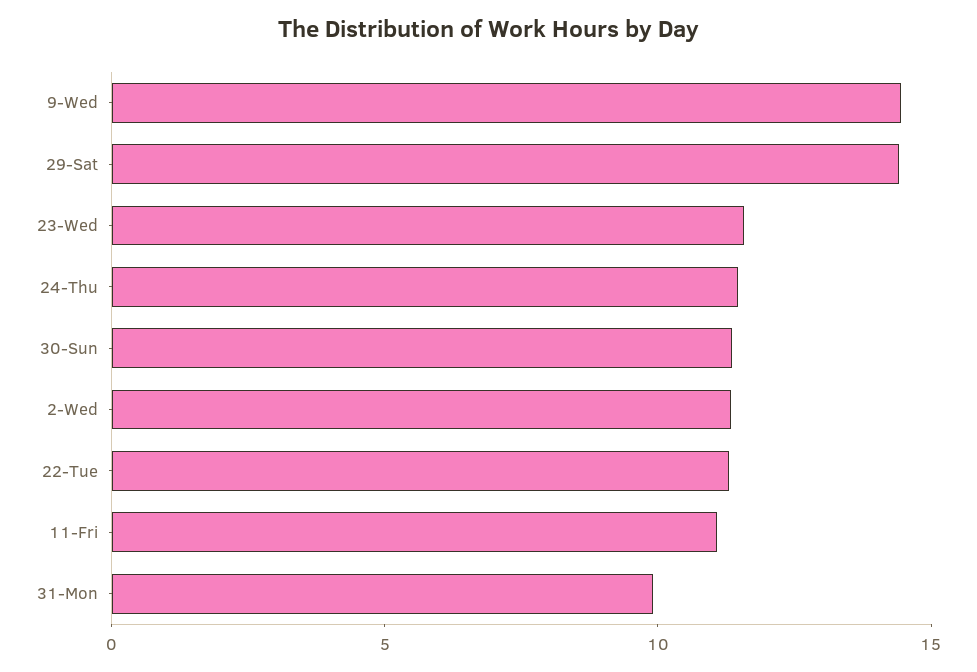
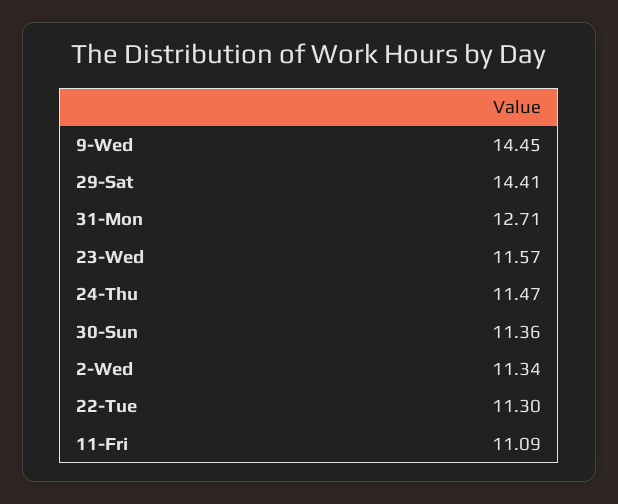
  {
    "9-Wed": 14.45,
    "29-Sat": 14.41,
    "23-Wed": 11.57,
    "24-Thu": 11.47,
    "30-Sun": 11.36,
    "2-Wed": 11.34,
    "22-Tue": 11.3,
    "11-Fri": 11.09,
-   "31-Mon": 10
+   "31-Mon": 12.71
  }

